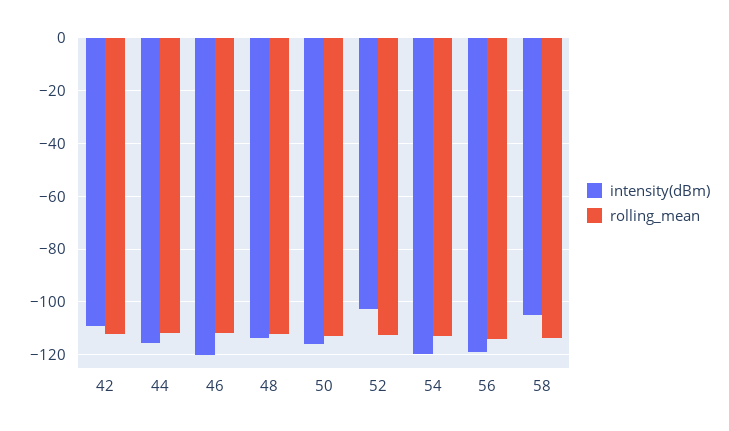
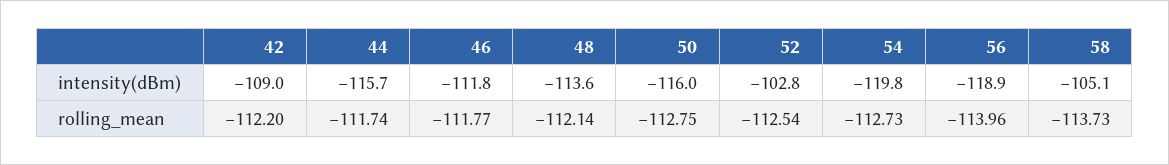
  {
    "intensity(dBm)": {
      "42": -109,
      "44": -115.7,
-     "46": -120,
+     "46": -111.8,
      "48": -113.6,
      "50": -116,
      "52": -102.8,
      "54": -119.8,
      "56": -118.9,
      "58": -105.1
    },
    "rolling_mean": {
      "42": -112.2,
      "44": -111.74,
      "46": -111.77,
      "48": -112.14,
      "50": -112.75,
      "52": -112.54,
      "54": -112.73,
      "56": -113.96,
      "58": -113.73
    }
  }

